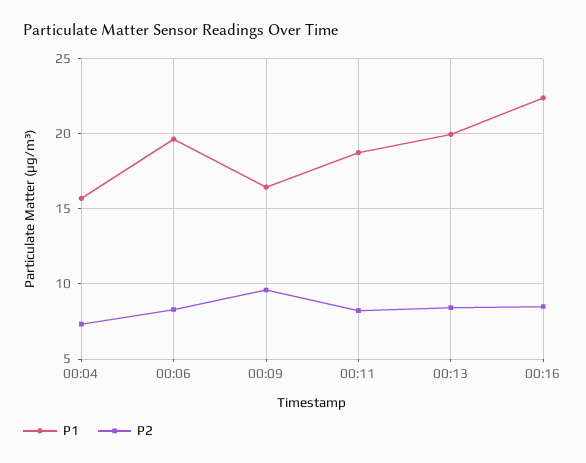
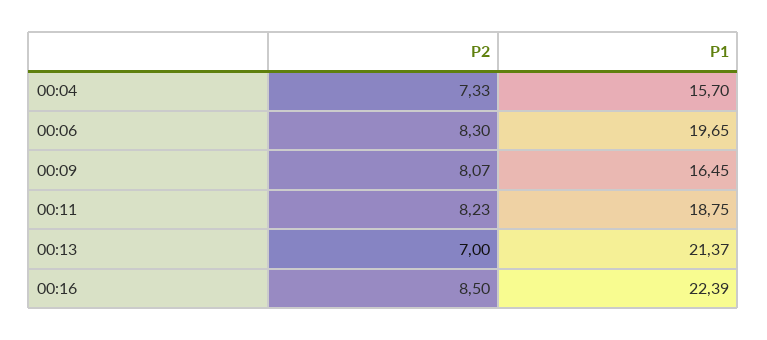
  {
    "P1": {
      "00:04": 15.7,
      "00:06": 19.65,
      "00:09": 16.45,
      "00:11": 18.75,
-     "00:13": 20,
+     "00:13": 21.37,
      "00:16": 22.39
    },
    "P2": {
      "00:04": 7.33,
      "00:06": 8.3,
-     "00:09": 9.5,
+     "00:09": 8.07,
      "00:11": 8.23,
-     "00:13": 8.5,
+     "00:13": 7,
      "00:16": 8.5
    }
  }

